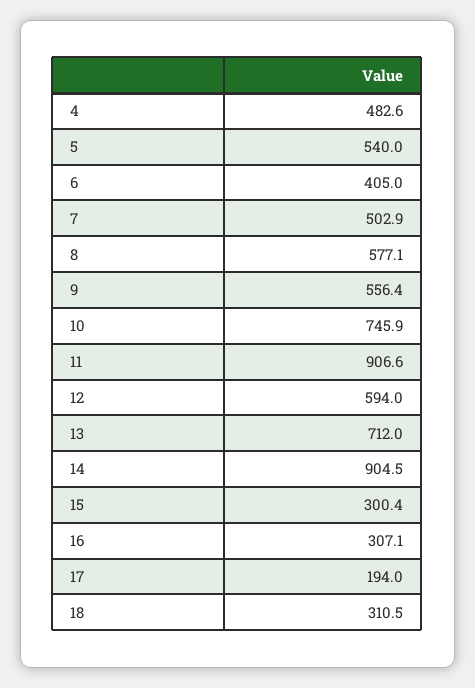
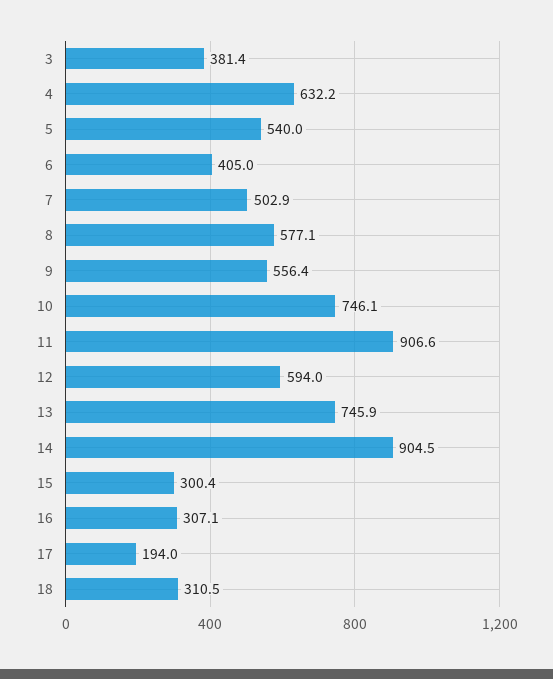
  {
-   "4": 482.6,
+   "4": 632.2,
    "5": 540,
    "6": 405,
    "7": 502.9,
    "8": 577.1,
    "9": 556.4,
-   "10": 745.9,
+   "10": 746.1,
    "11": 906.6,
    "12": 594,
-   "13": 712,
+   "13": 745.9,
    "14": 904.5,
    "15": 300.4,
    "16": 307.1,
    "17": 194,
-   "18": 310.5
+   "18": 310.5,
+   "3": 381.4
  }

